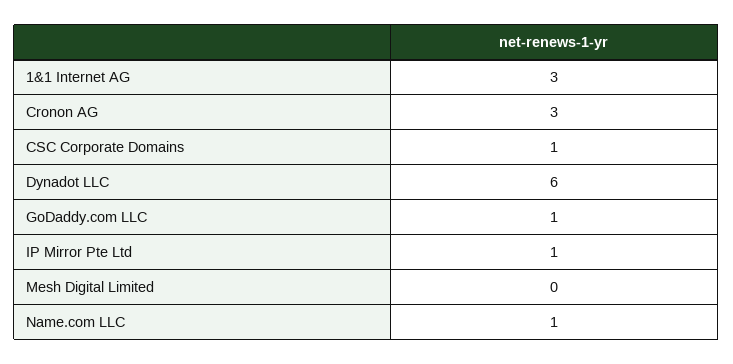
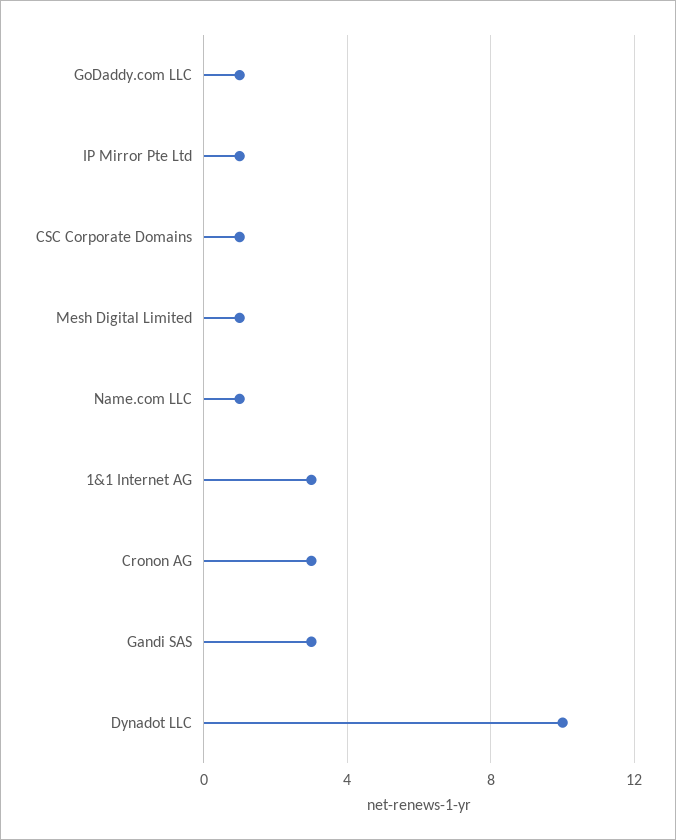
  {
    "1&1 Internet AG": 3,
    "Cronon AG": 3,
    "CSC Corporate Domains": 1,
-   "Dynadot LLC": 6,
+   "Dynadot LLC": 10,
    "GoDaddy.com LLC": 1,
    "IP Mirror Pte Ltd": 1,
-   "Mesh Digital Limited": 0,
+   "Mesh Digital Limited": 1,
-   "Name.com LLC": 1
+   "Name.com LLC": 1,
+   "Gandi SAS": 3
  }

